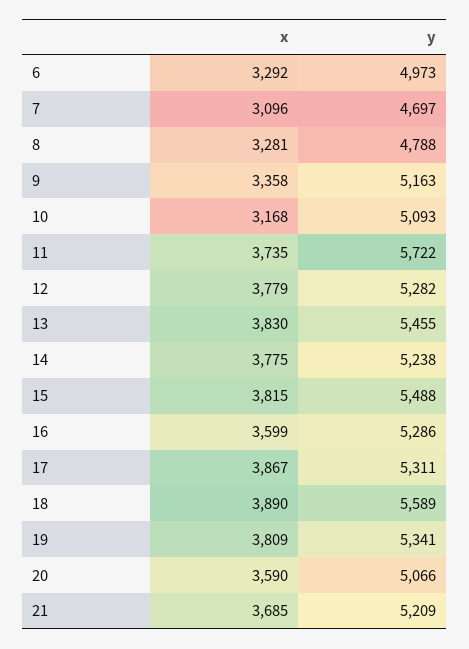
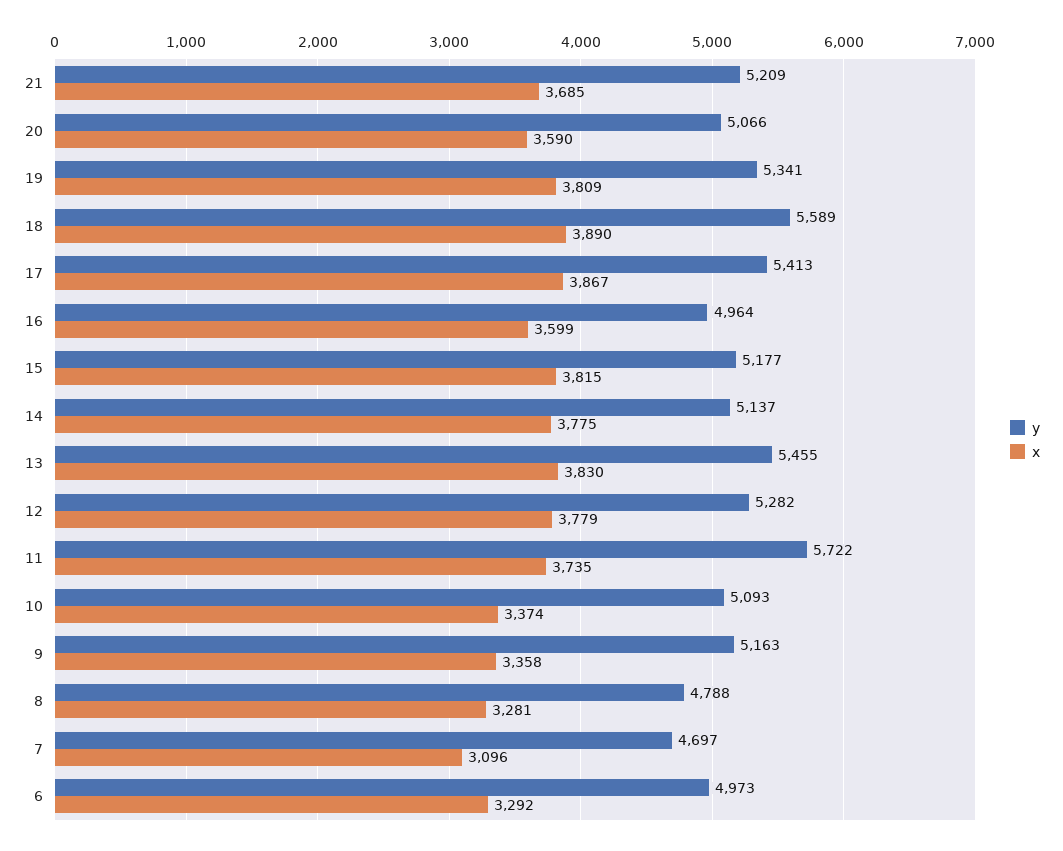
  {
    "x": {
      "6": 3292,
      "7": 3096,
      "8": 3281,
      "9": 3358,
-     "10": 3168,
+     "10": 3374,
      "11": 3735,
      "12": 3779,
      "13": 3830,
      "14": 3775,
      "15": 3815,
      "16": 3599,
      "17": 3867,
      "18": 3890,
      "19": 3809,
      "20": 3590,
      "21": 3685
    },
    "y": {
      "6": 4973,
      "7": 4697,
      "8": 4788,
      "9": 5163,
      "10": 5093,
      "11": 5722,
      "12": 5282,
      "13": 5455,
-     "14": 5238,
+     "14": 5137,
-     "15": 5488,
+     "15": 5177,
-     "16": 5286,
+     "16": 4964,
-     "17": 5311,
+     "17": 5413,
      "18": 5589,
      "19": 5341,
      "20": 5066,
      "21": 5209
    }
  }

